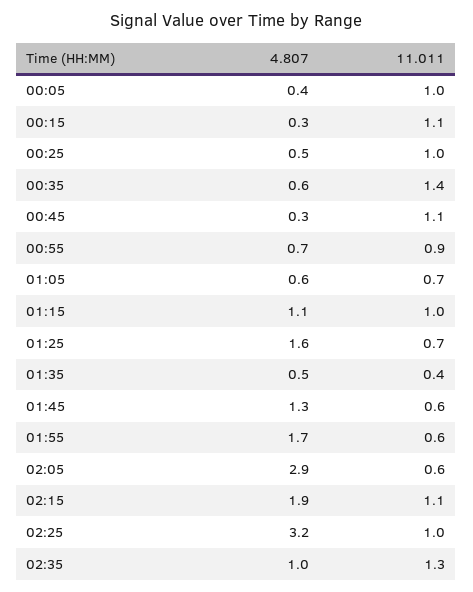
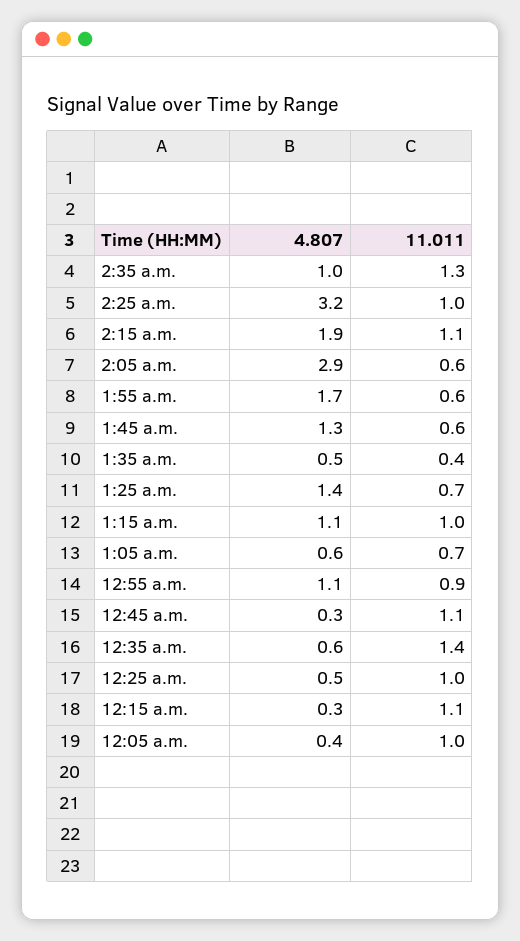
  {
    "4.807": {
      "00:05": 0.4,
      "00:15": 0.3,
      "00:25": 0.5,
      "00:35": 0.6,
      "00:45": 0.3,
-     "00:55": 0.7,
+     "00:55": 1.1,
      "01:05": 0.6,
      "01:15": 1.1,
-     "01:25": 1.6,
+     "01:25": 1.4,
      "01:35": 0.5,
      "01:45": 1.3,
      "01:55": 1.7,
      "02:05": 2.9,
      "02:15": 1.9,
      "02:25": 3.2,
      "02:35": 1
    },
    "11.011": {
      "00:05": 1,
      "00:15": 1.1,
      "00:25": 1,
      "00:35": 1.4,
      "00:45": 1.1,
      "00:55": 0.9,
      "01:05": 0.7,
      "01:15": 1,
      "01:25": 0.7,
      "01:35": 0.4,
      "01:45": 0.6,
      "01:55": 0.6,
      "02:05": 0.6,
      "02:15": 1.1,
      "02:25": 1,
      "02:35": 1.3
    }
  }

